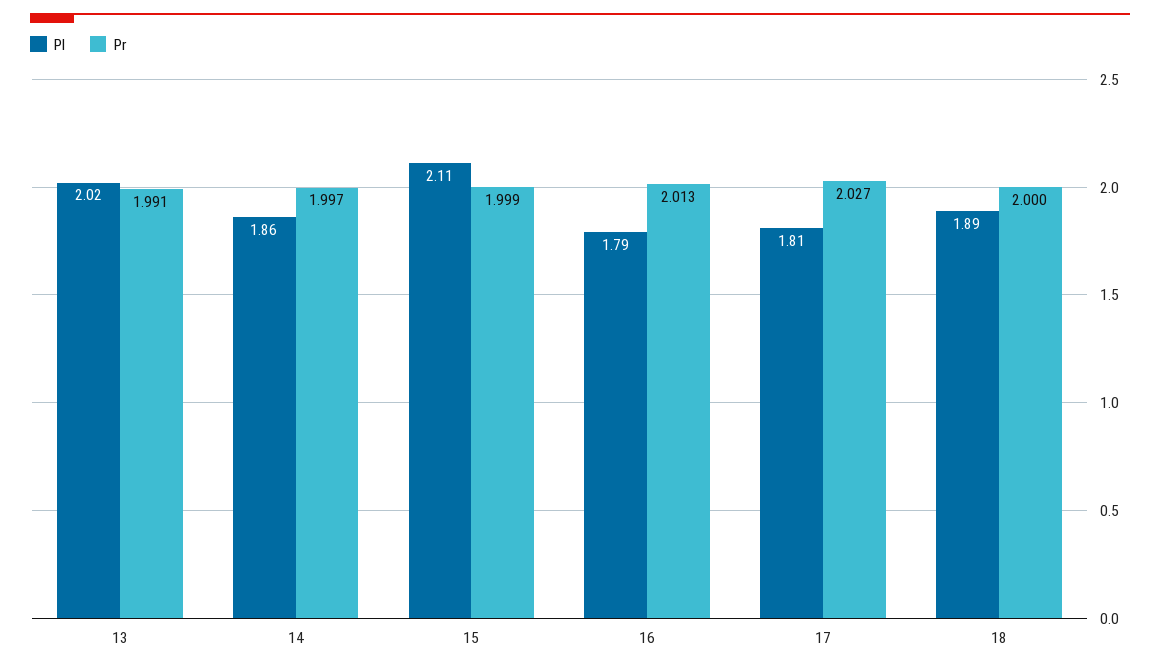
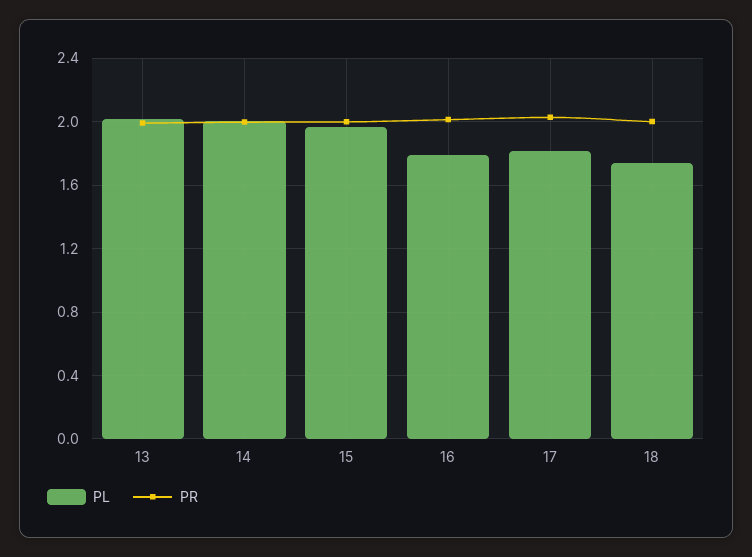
  {
    "Pl": {
      "13": 2.02,
-     "14": 1.86,
+     "14": 2,
-     "15": 2.11,
+     "15": 1.95,
      "16": 1.79,
      "17": 1.81,
-     "18": 1.89
+     "18": 1.75
    },
    "Pr": {
      "13": 1.991,
      "14": 1.997,
      "15": 1.999,
      "16": 2.013,
      "17": 2.027,
      "18": 2
    }
  }

